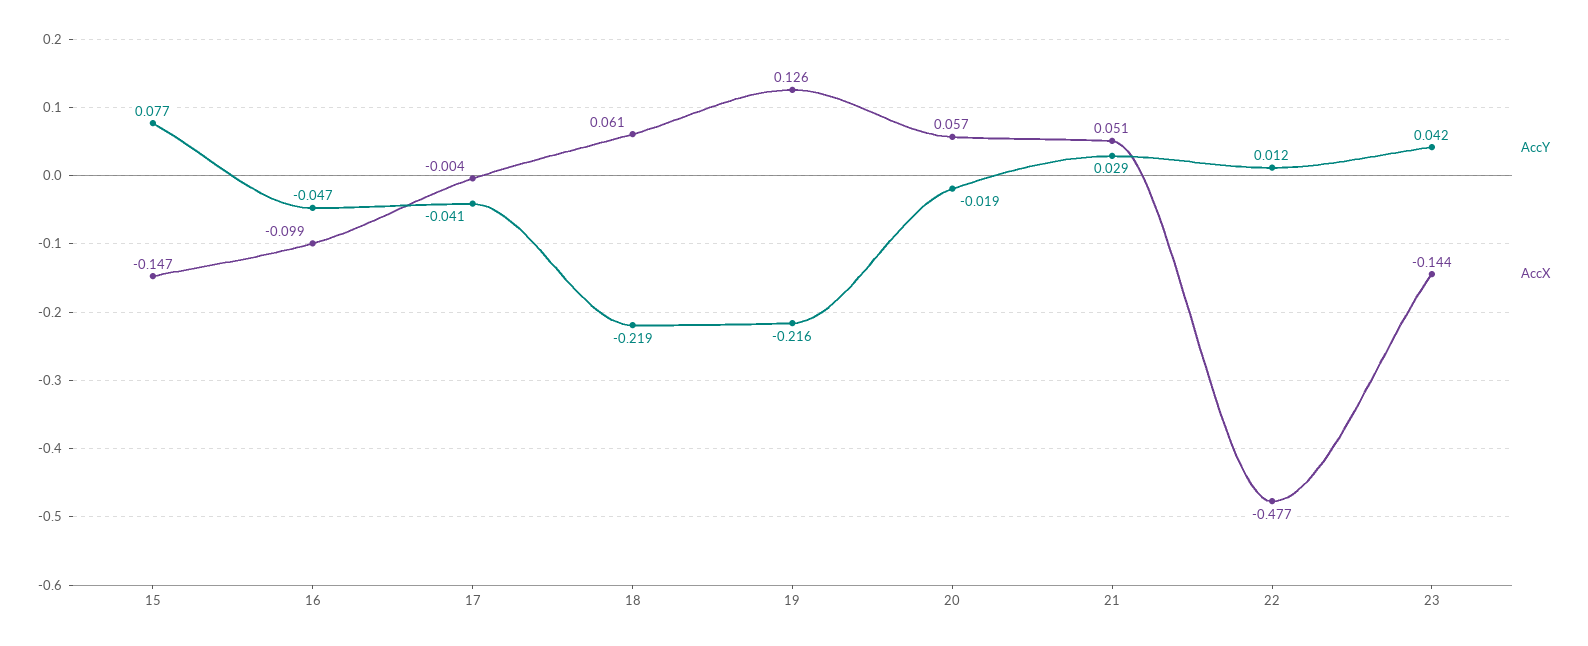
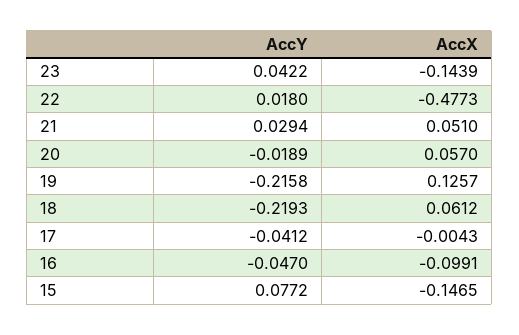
  {
    "AccY": {
      "15": 0.0772,
      "16": -0.047,
      "17": -0.0412,
      "18": -0.2193,
      "19": -0.2158,
      "20": -0.0189,
      "21": 0.0294,
-     "22": 0.012,
+     "22": 0.018,
      "23": 0.0422
    },
    "AccX": {
      "15": -0.1465,
      "16": -0.0991,
      "17": -0.0043,
      "18": 0.0612,
      "19": 0.1257,
      "20": 0.057,
      "21": 0.051,
      "22": -0.4773,
      "23": -0.1439
    }
  }

